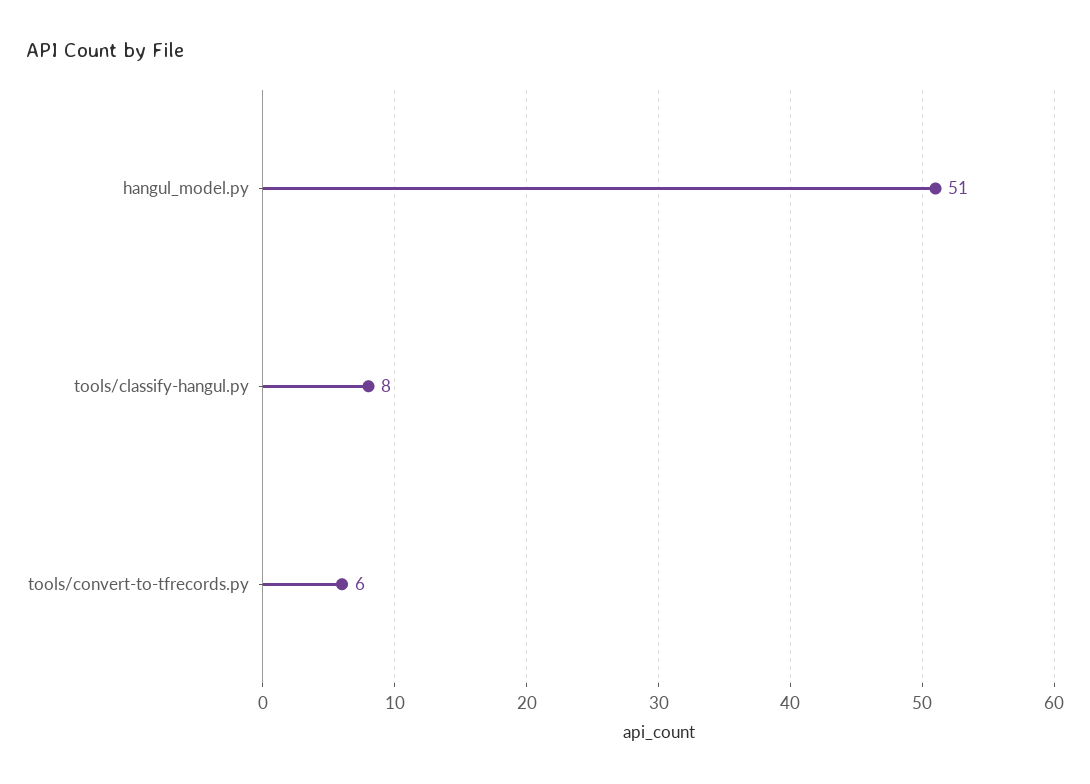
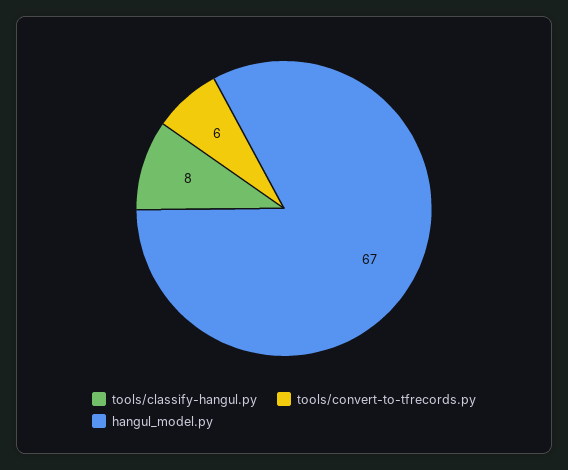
  {
-   "hangul_model.py": 51,
+   "hangul_model.py": 67,
    "tools/classify-hangul.py": 8,
    "tools/convert-to-tfrecords.py": 6
  }

